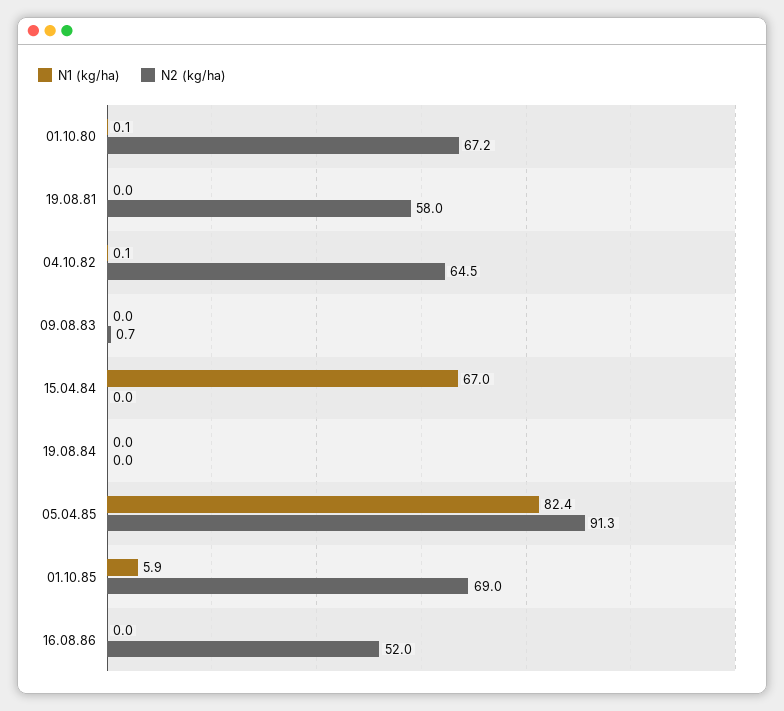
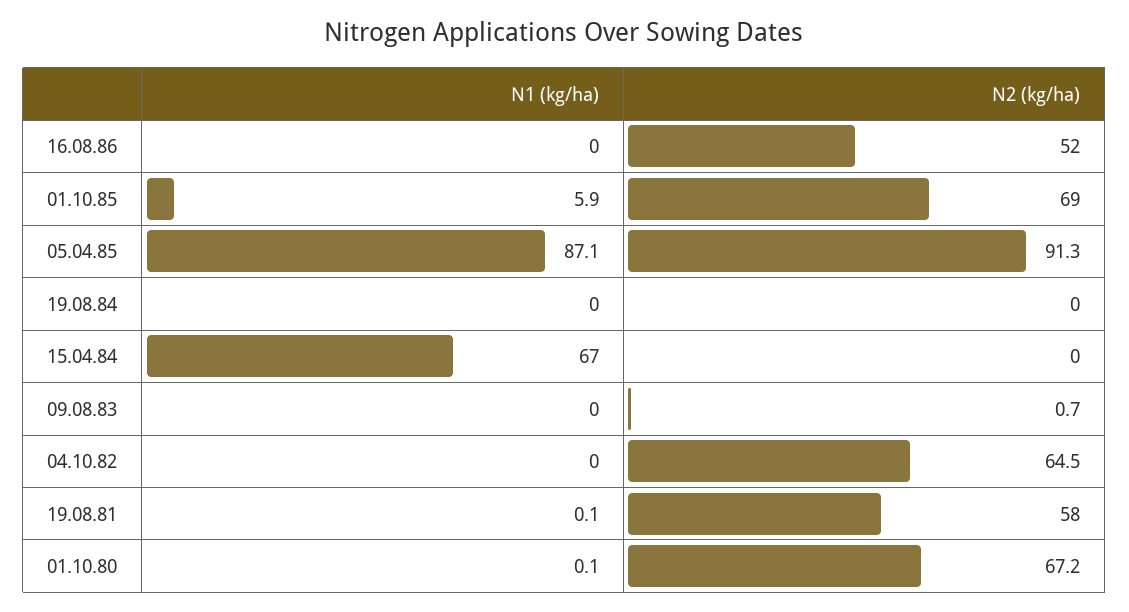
  {
    "N1 (kg/ha)": {
      "01.10.80": 0.1,
-     "19.08.81": 0,
+     "19.08.81": 0.1,
-     "04.10.82": 0.1,
+     "04.10.82": 0,
      "09.08.83": 0,
      "15.04.84": 67,
      "19.08.84": 0,
-     "05.04.85": 82.4,
+     "05.04.85": 87.1,
      "01.10.85": 5.9,
      "16.08.86": 0
    },
    "N2 (kg/ha)": {
      "01.10.80": 67.2,
      "19.08.81": 58,
      "04.10.82": 64.5,
      "09.08.83": 0.7,
      "15.04.84": 0,
      "19.08.84": 0,
      "05.04.85": 91.3,
      "01.10.85": 69,
      "16.08.86": 52
    }
  }

